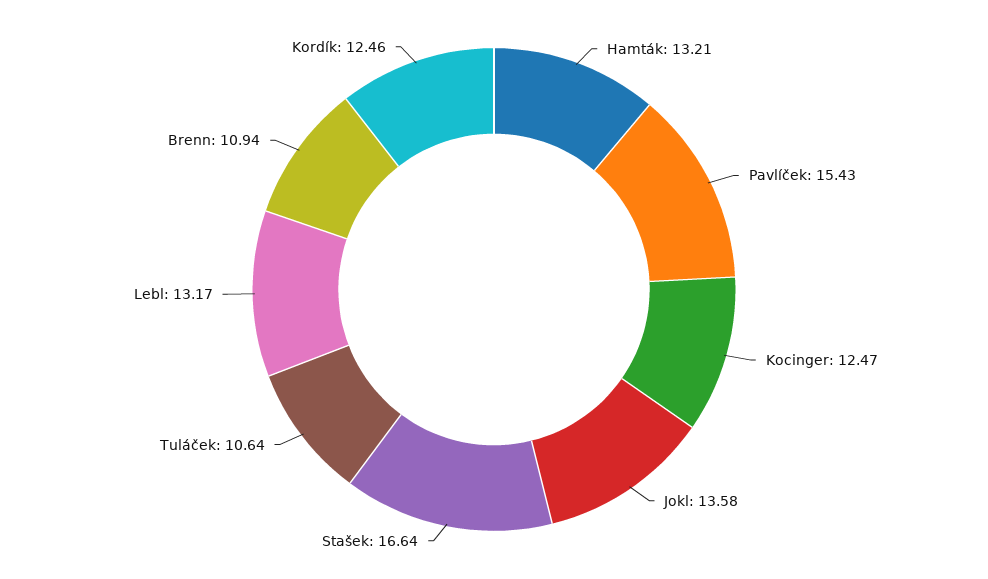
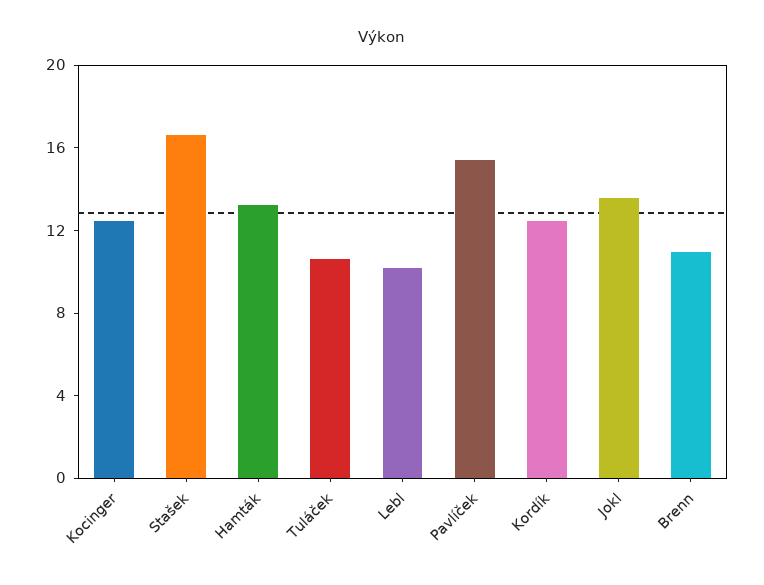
  {
    "Hamták": 13.21,
    "Pavlíček": 15.43,
    "Kocinger": 12.47,
    "Jokl": 13.58,
    "Stašek": 16.64,
    "Tuláček": 10.64,
-   "Lebl": 13.17,
+   "Lebl": 10,
    "Brenn": 10.94,
    "Kordík": 12.46
  }

